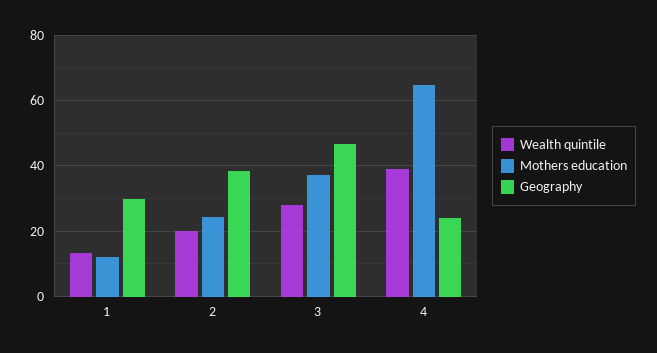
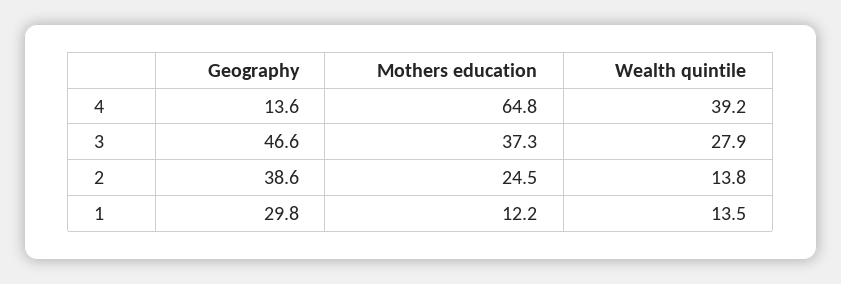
  {
    "Wealth quintile": {
      "1": 13.5,
-     "2": 20,
+     "2": 13.8,
      "3": 27.9,
      "4": 39.2
    },
    "Mothers education": {
      "1": 12.2,
      "2": 24.5,
      "3": 37.3,
      "4": 64.8
    },
    "Geography": {
      "1": 29.8,
      "2": 38.6,
      "3": 46.6,
-     "4": 24
+     "4": 13.6
    }
  }

